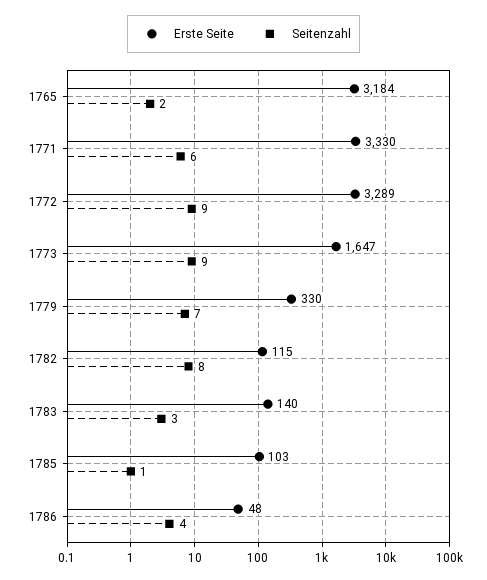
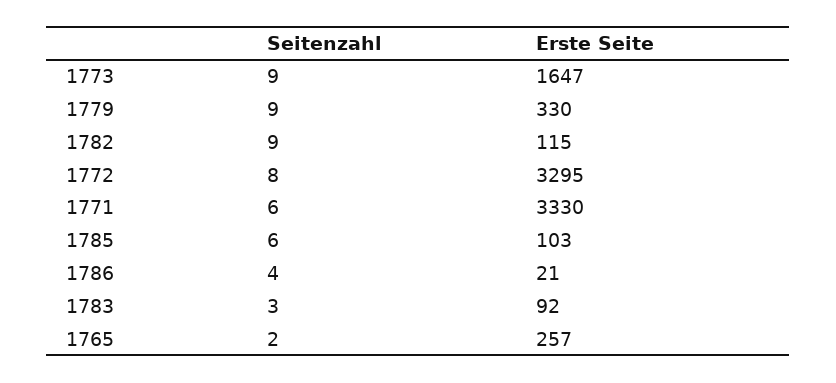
  {
    "Erste Seite": {
-     "1765": 3184,
+     "1765": 257,
      "1771": 3330,
-     "1772": 3289,
+     "1772": 3295,
      "1773": 1647,
      "1779": 330,
      "1782": 115,
-     "1783": 140,
+     "1783": 92,
      "1785": 103,
-     "1786": 48
+     "1786": 21
    },
    "Seitenzahl": {
      "1765": 2,
      "1771": 6,
-     "1772": 9,
+     "1772": 8,
      "1773": 9,
-     "1779": 7,
+     "1779": 9,
-     "1782": 8,
+     "1782": 9,
      "1783": 3,
-     "1785": 1,
+     "1785": 6,
      "1786": 4
    }
  }

